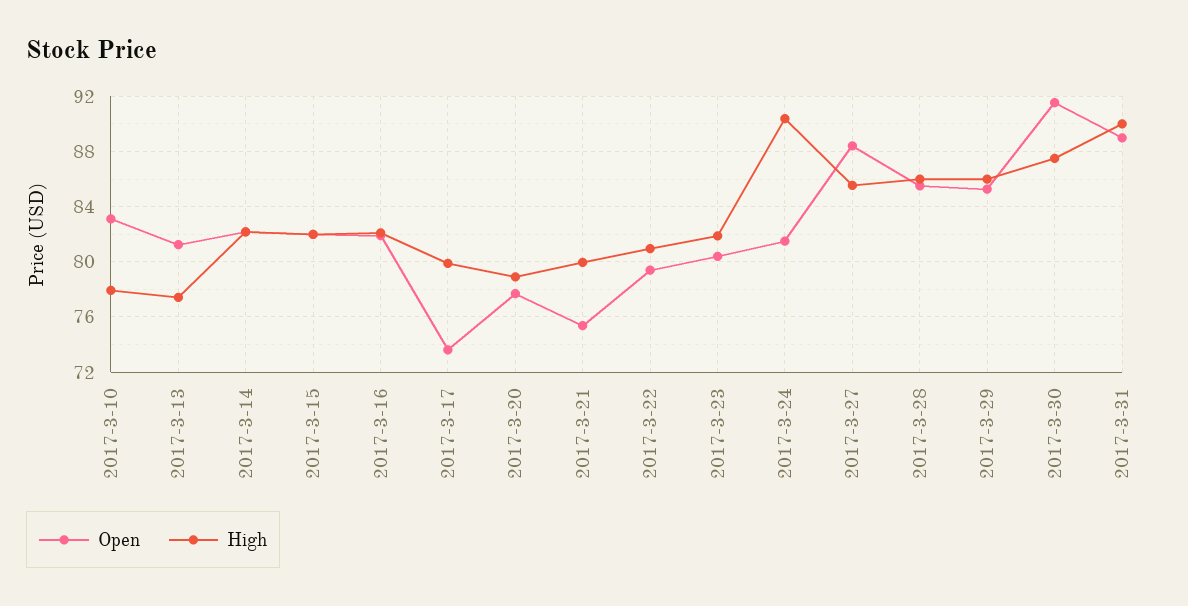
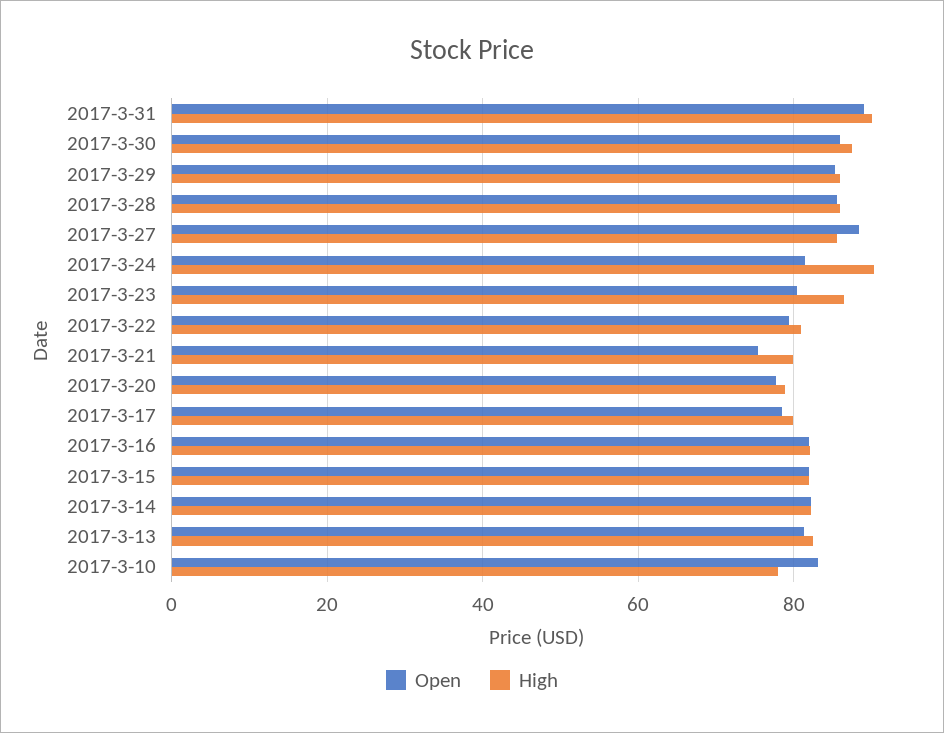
  {
    "Open": {
      "2017-3-10": 83,
      "2017-3-13": 81.5,
      "2017-3-14": 82,
      "2017-3-15": 82,
      "2017-3-16": 82,
-     "2017-3-17": 73.5,
+     "2017-3-17": 78,
      "2017-3-20": 77.5,
      "2017-3-21": 75.5,
      "2017-3-22": 79.5,
      "2017-3-23": 80.5,
      "2017-3-24": 81.5,
      "2017-3-27": 88.5,
      "2017-3-28": 85.5,
      "2017-3-29": 85.5,
-     "2017-3-30": 91.5,
+     "2017-3-30": 86,
      "2017-3-31": 89
    },
    "High": {
      "2017-3-10": 78,
-     "2017-3-13": 77.5,
+     "2017-3-13": 82,
      "2017-3-14": 82,
      "2017-3-15": 82,
      "2017-3-16": 82,
      "2017-3-17": 80,
      "2017-3-20": 79,
      "2017-3-21": 80,
      "2017-3-22": 81,
-     "2017-3-23": 82,
+     "2017-3-23": 86,
      "2017-3-24": 90.5,
      "2017-3-27": 85.5,
      "2017-3-28": 86,
      "2017-3-29": 86,
      "2017-3-30": 87.5,
      "2017-3-31": 90
    }
  }

